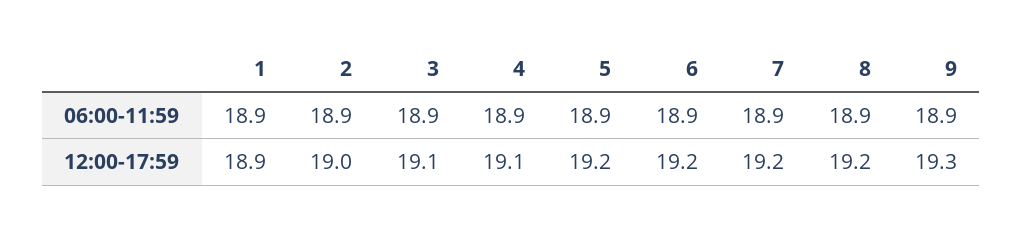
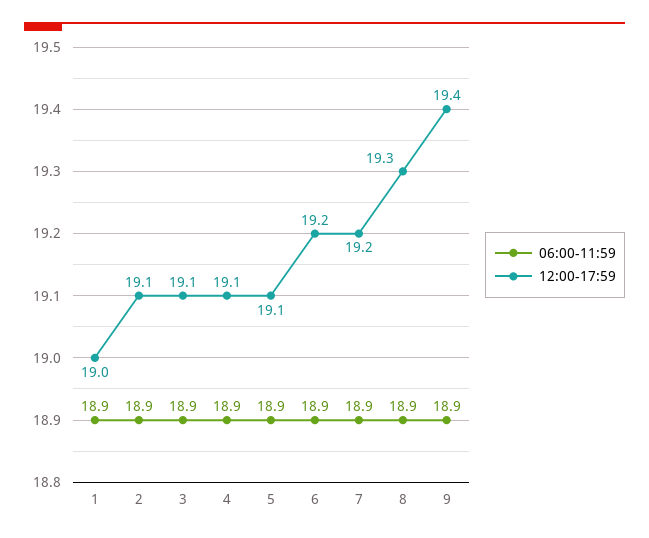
  {
    "06:00-11:59": {
      "1": 18.9,
      "2": 18.9,
      "3": 18.9,
      "4": 18.9,
      "5": 18.9,
      "6": 18.9,
      "7": 18.9,
      "8": 18.9,
      "9": 18.9
    },
    "12:00-17:59": {
-     "1": 18.9,
+     "1": 19,
-     "2": 19,
+     "2": 19.1,
      "3": 19.1,
      "4": 19.1,
-     "5": 19.2,
+     "5": 19.1,
      "6": 19.2,
      "7": 19.2,
-     "8": 19.2,
+     "8": 19.3,
-     "9": 19.3
+     "9": 19.4
    }
  }

